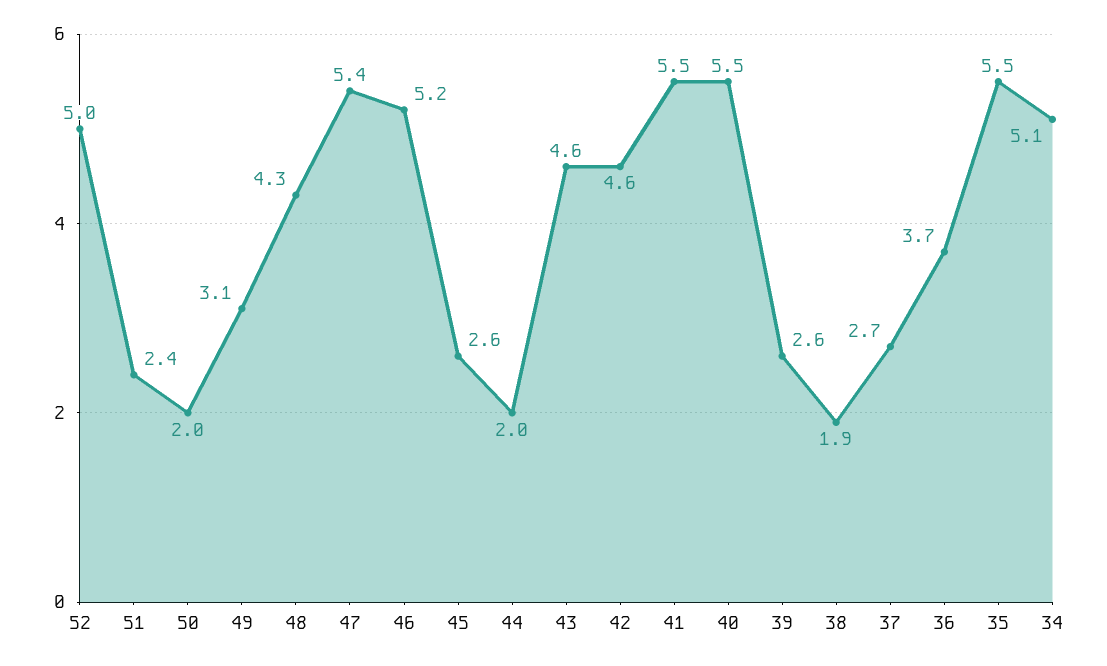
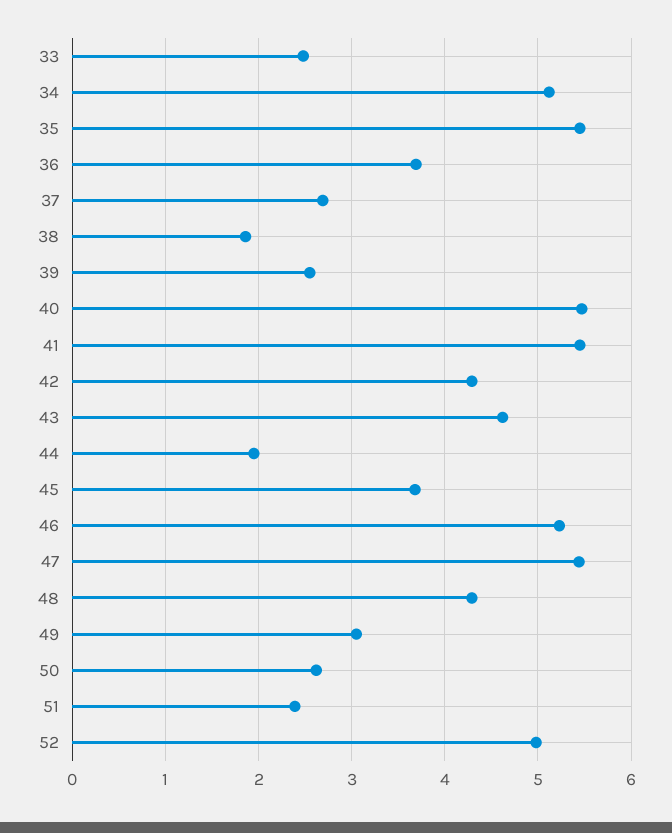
  {
    "52": 5,
    "51": 2.4,
-   "50": 2,
+   "50": 2.6,
    "49": 3.1,
    "48": 4.3,
    "47": 5.4,
    "46": 5.2,
-   "45": 2.6,
+   "45": 3.7,
    "44": 2,
    "43": 4.6,
-   "42": 4.6,
+   "42": 4.3,
    "41": 5.5,
    "40": 5.5,
    "39": 2.6,
    "38": 1.9,
    "37": 2.7,
    "36": 3.7,
    "35": 5.5,
-   "34": 5.1
+   "34": 5.1,
+   "33": 2.5
  }

